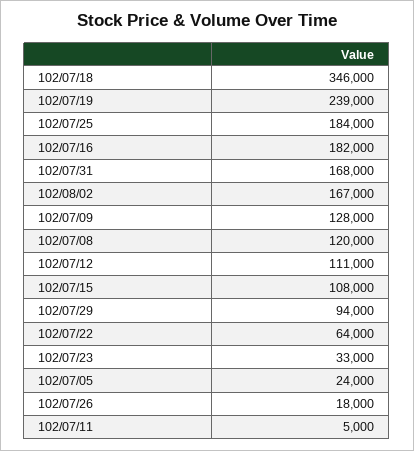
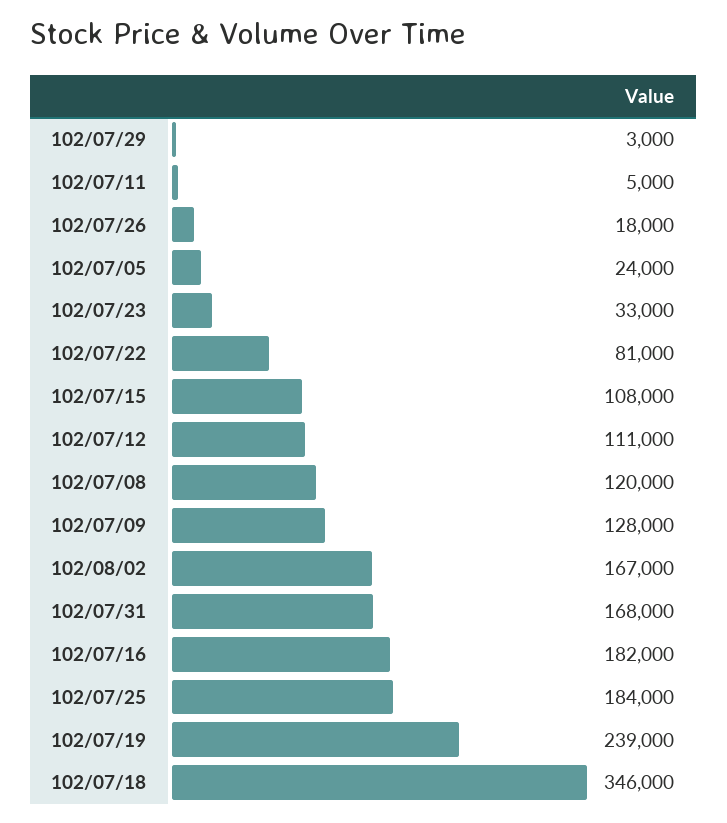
  {
    "102/07/18": 346000,
    "102/07/19": 239000,
    "102/07/25": 184000,
    "102/07/16": 182000,
    "102/07/31": 168000,
    "102/08/02": 167000,
    "102/07/09": 128000,
    "102/07/08": 120000,
    "102/07/12": 111000,
    "102/07/15": 108000,
-   "102/07/29": 94000,
+   "102/07/29": 3000,
-   "102/07/22": 64000,
+   "102/07/22": 81000,
    "102/07/23": 33000,
    "102/07/05": 24000,
    "102/07/26": 18000,
    "102/07/11": 5000
  }

